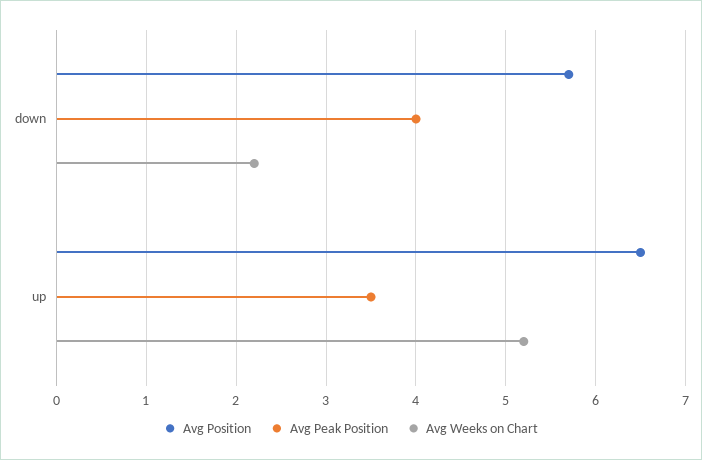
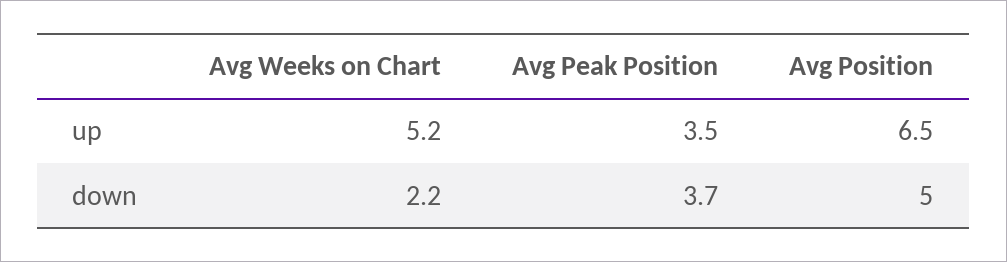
  {
    "Avg Position": {
-     "down": 5.7,
+     "down": 5,
      "up": 6.5
    },
    "Avg Peak Position": {
-     "down": 4,
+     "down": 3.7,
      "up": 3.5
    },
    "Avg Weeks on Chart": {
      "down": 2.2,
      "up": 5.2
    }
  }

